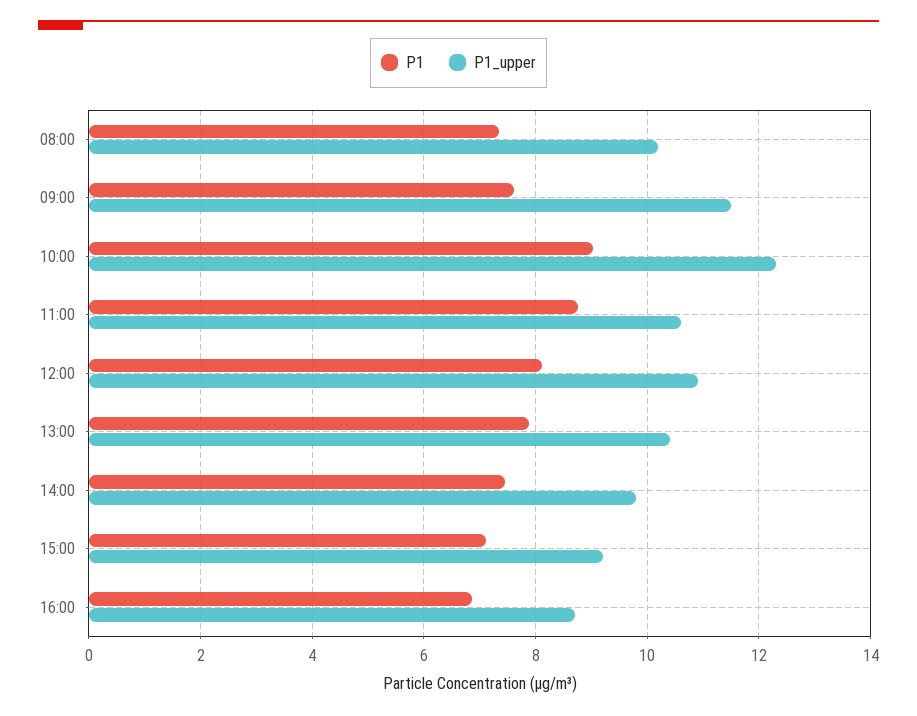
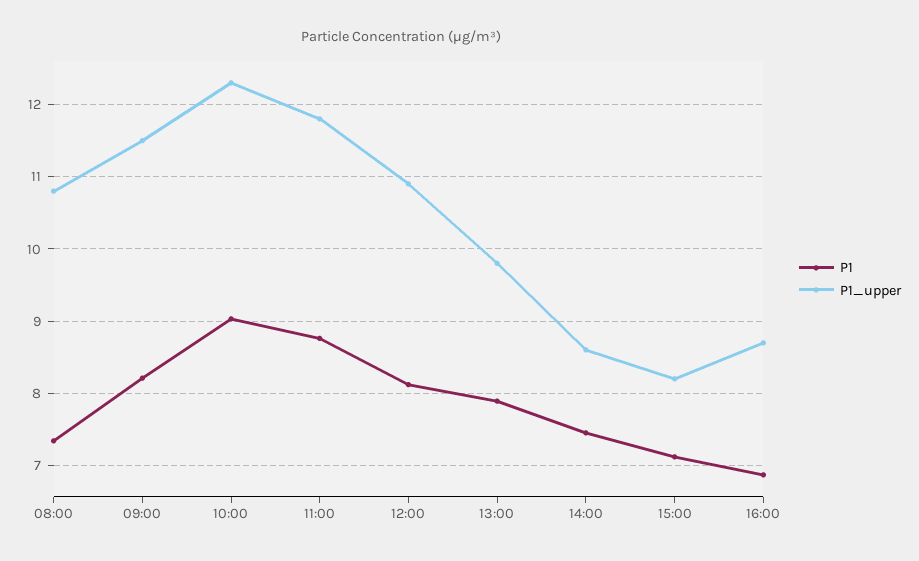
  {
    "P1": {
      "08:00": 7.3,
-     "09:00": 7.6,
+     "09:00": 8.2,
      "10:00": 9,
      "11:00": 8.8,
      "12:00": 8.1,
      "13:00": 7.9,
      "14:00": 7.5,
      "15:00": 7.1,
      "16:00": 6.9
    },
    "P1_upper": {
-     "08:00": 10.2,
+     "08:00": 10.8,
      "09:00": 11.5,
      "10:00": 12.3,
-     "11:00": 10.6,
+     "11:00": 11.8,
      "12:00": 10.9,
-     "13:00": 10.4,
+     "13:00": 9.8,
-     "14:00": 9.8,
+     "14:00": 8.6,
-     "15:00": 9.2,
+     "15:00": 8.2,
      "16:00": 8.7
    }
  }

